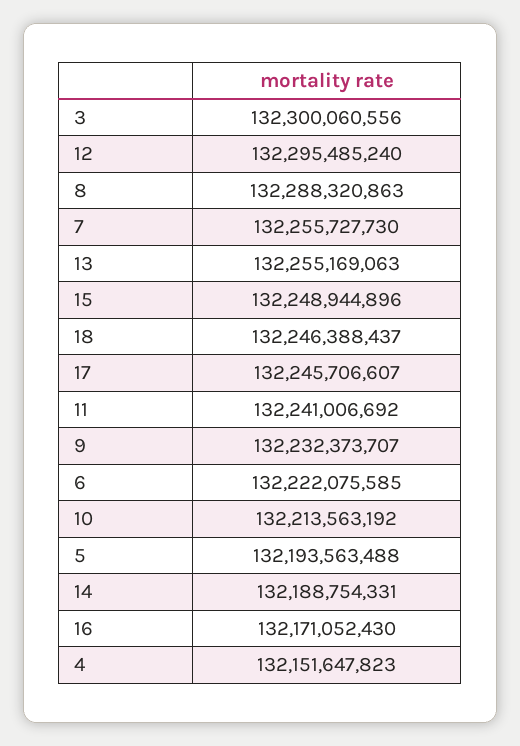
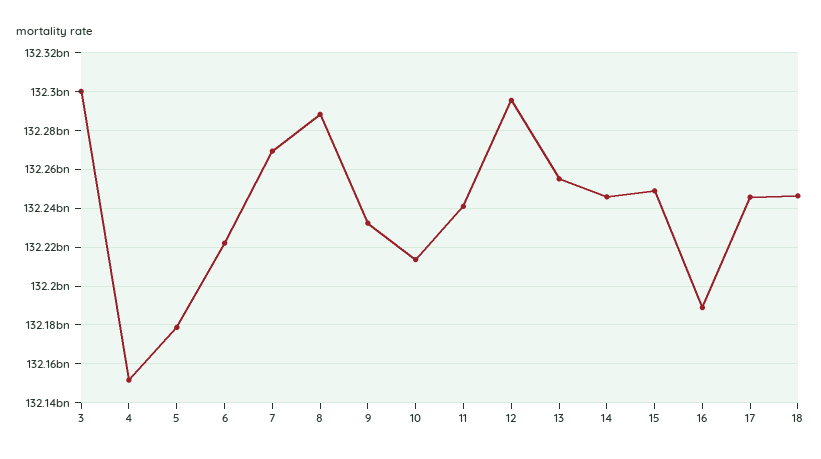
  {
    "3": 132300060556,
    "12": 132295485240,
    "8": 132288320863,
-   "7": 132255727730,
+   "7": 132270000000,
    "13": 132255169063,
    "15": 132248944896,
    "18": 132246388437,
    "17": 132245706607,
    "11": 132241006692,
    "9": 132232373707,
    "6": 132222075585,
    "10": 132213563192,
-   "5": 132193563488,
+   "5": 132180000000,
-   "14": 132188754331,
+   "14": 132245000000,
-   "16": 132171052430,
+   "16": 132190000000,
    "4": 132151647823
  }

